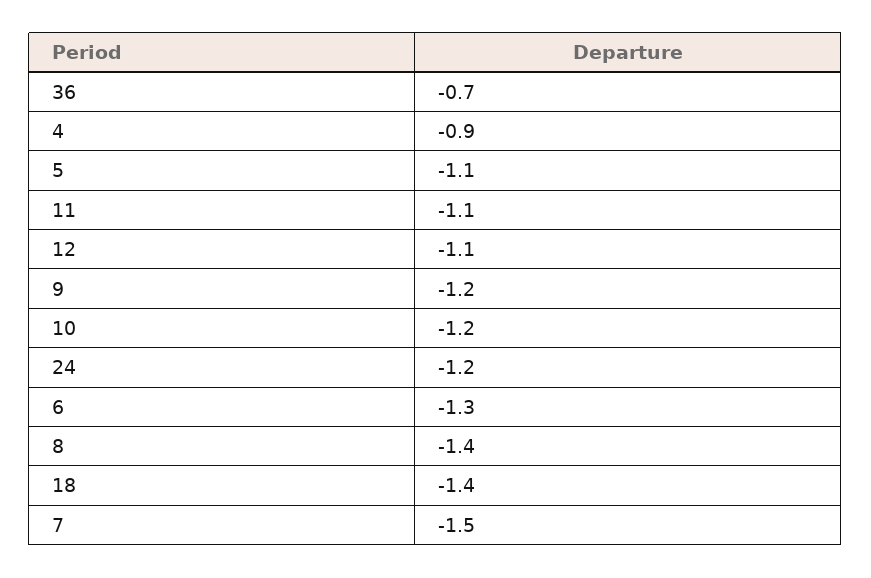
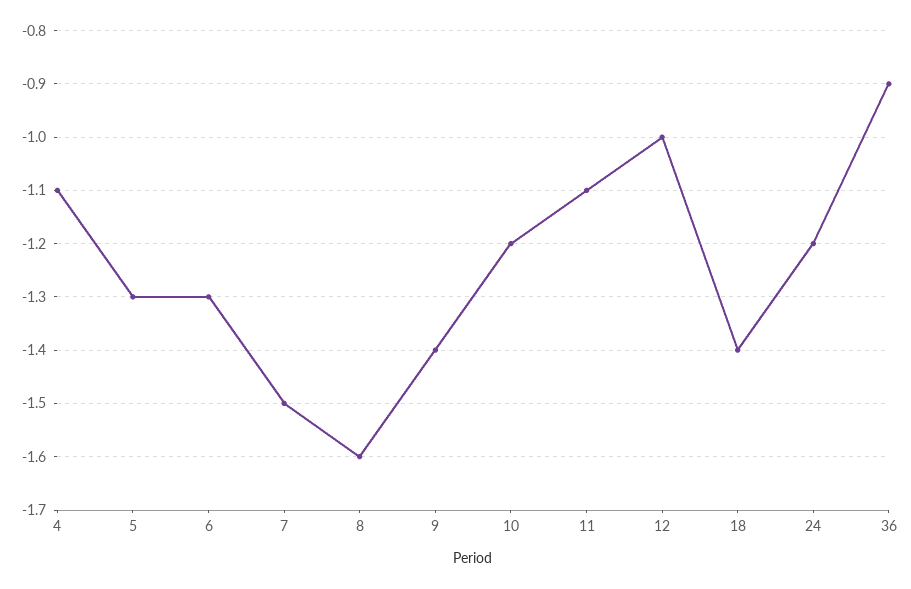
  {
-   "36": -0.7,
+   "36": -0.9,
-   "4": -0.9,
+   "4": -1.1,
-   "5": -1.1,
+   "5": -1.3,
    "11": -1.1,
-   "12": -1.1,
+   "12": -1,
-   "9": -1.2,
+   "9": -1.4,
    "10": -1.2,
    "24": -1.2,
    "6": -1.3,
-   "8": -1.4,
+   "8": -1.6,
    "18": -1.4,
    "7": -1.5
  }

